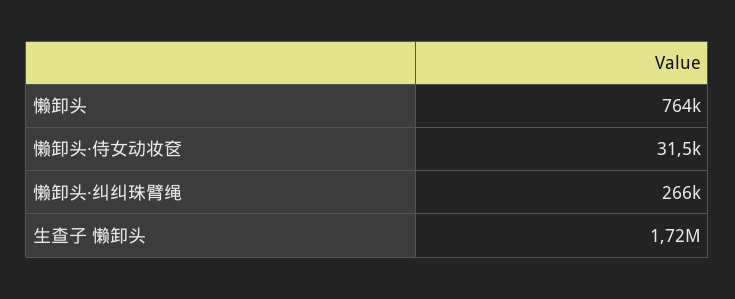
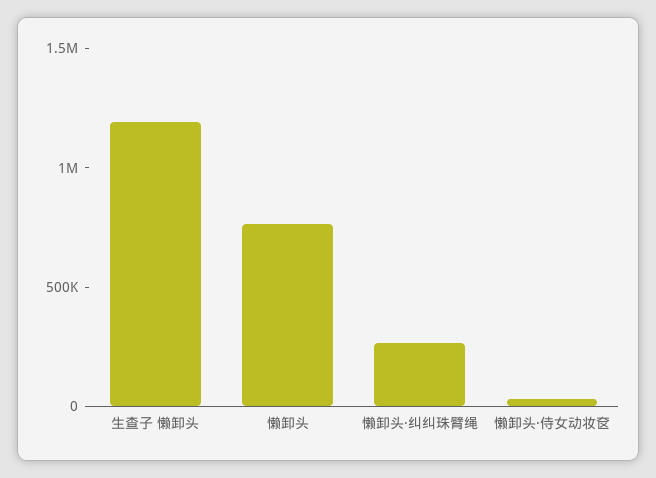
  {
    "懒卸头": 764000,
    "懒卸头·侍女动妆奁": 31500,
    "懒卸头·纠纠珠臂绳": 266000,
-   "生查子 懒卸头": 1720000
+   "生查子 懒卸头": 1200000
  }

